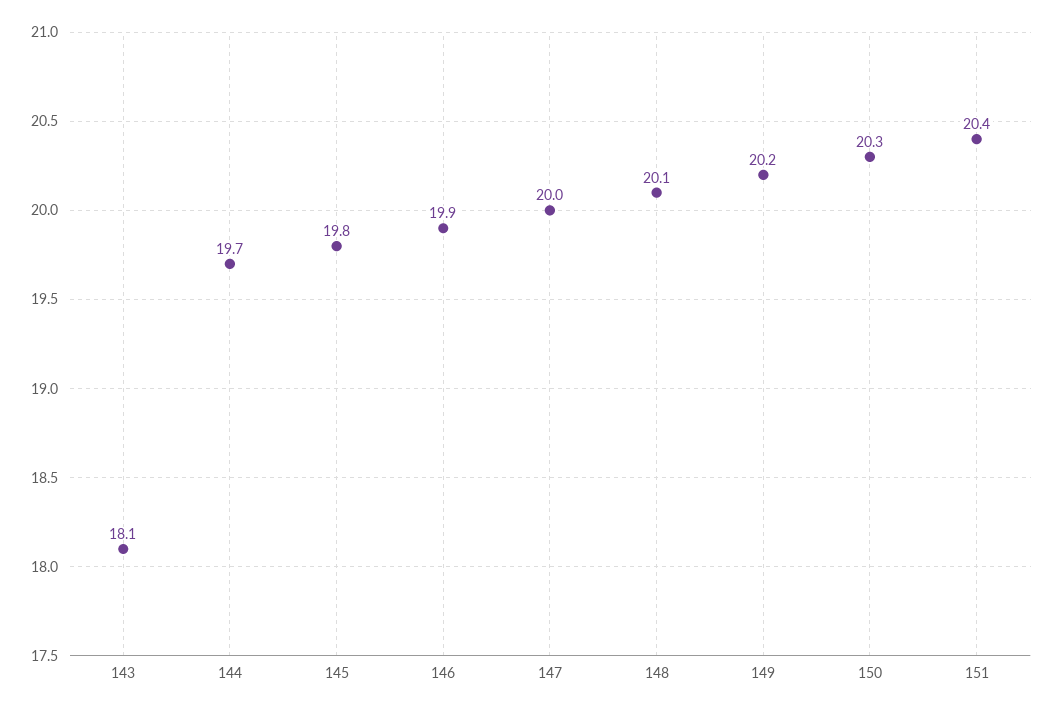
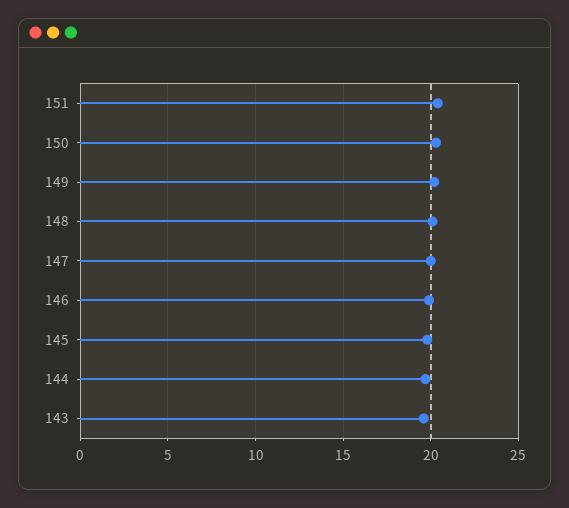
  {
-   "143": 18.1,
+   "143": 19.5,
    "144": 19.7,
    "145": 19.8,
    "146": 19.9,
    "147": 20,
    "148": 20.1,
    "149": 20.2,
    "150": 20.3,
    "151": 20.4
  }

